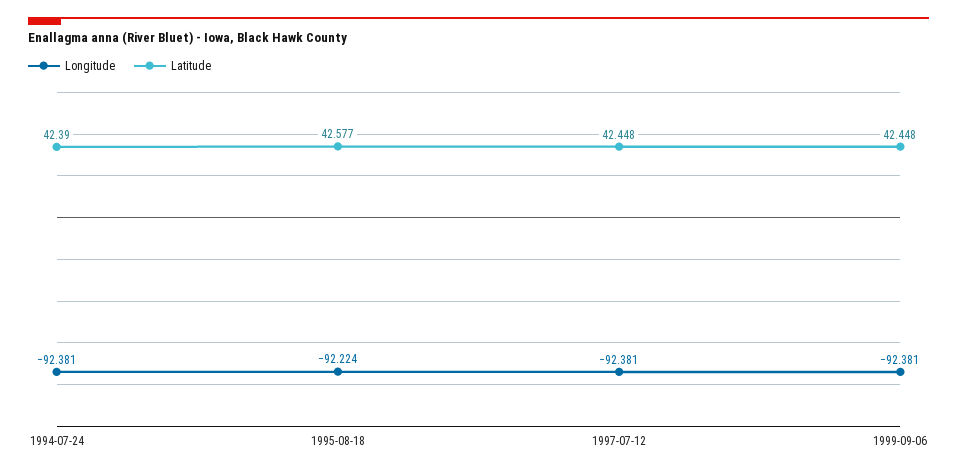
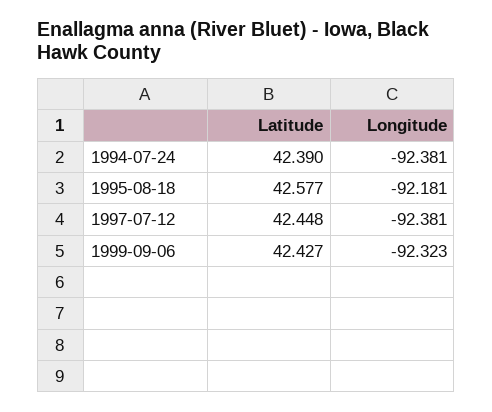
  {
    "Longitude": {
      "1994-07-24": -92.381,
-     "1995-08-18": -92.224,
+     "1995-08-18": -92.181,
      "1997-07-12": -92.381,
-     "1999-09-06": -92.381
+     "1999-09-06": -92.323
    },
    "Latitude": {
      "1994-07-24": 42.39,
      "1995-08-18": 42.577,
      "1997-07-12": 42.448,
-     "1999-09-06": 42.448
+     "1999-09-06": 42.427
    }
  }

